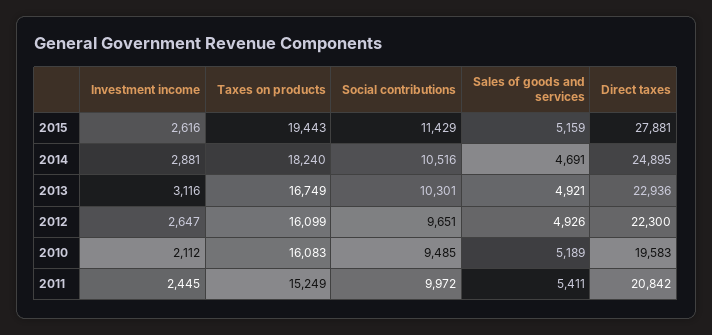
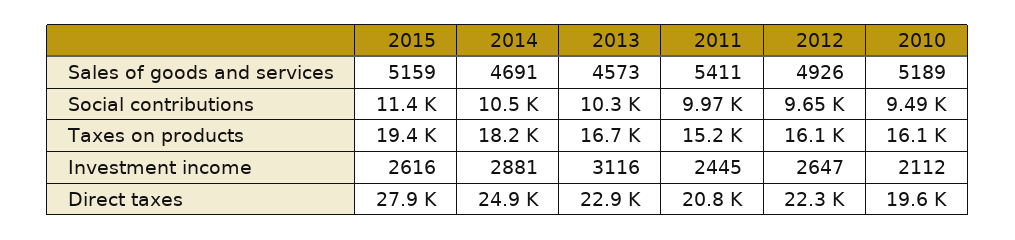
  {
    "Investment income": {
      "2015": 2616,
      "2014": 2881,
      "2013": 3116,
      "2012": 2647,
      "2010": 2112,
      "2011": 2445
    },
    "Taxes on products": {
      "2015": 19443,
      "2014": 18240,
      "2013": 16749,
      "2012": 16099,
      "2010": 16083,
      "2011": 15249
    },
    "Social contributions": {
      "2015": 11429,
      "2014": 10516,
      "2013": 10301,
      "2012": 9651,
      "2010": 9485,
      "2011": 9972
    },
    "Sales of goods and services": {
      "2015": 5159,
      "2014": 4691,
-     "2013": 4921,
+     "2013": 4573,
      "2012": 4926,
      "2010": 5189,
      "2011": 5411
    },
    "Direct taxes": {
      "2015": 27881,
      "2014": 24895,
      "2013": 22936,
      "2012": 22300,
      "2010": 19583,
      "2011": 20842
    }
  }

